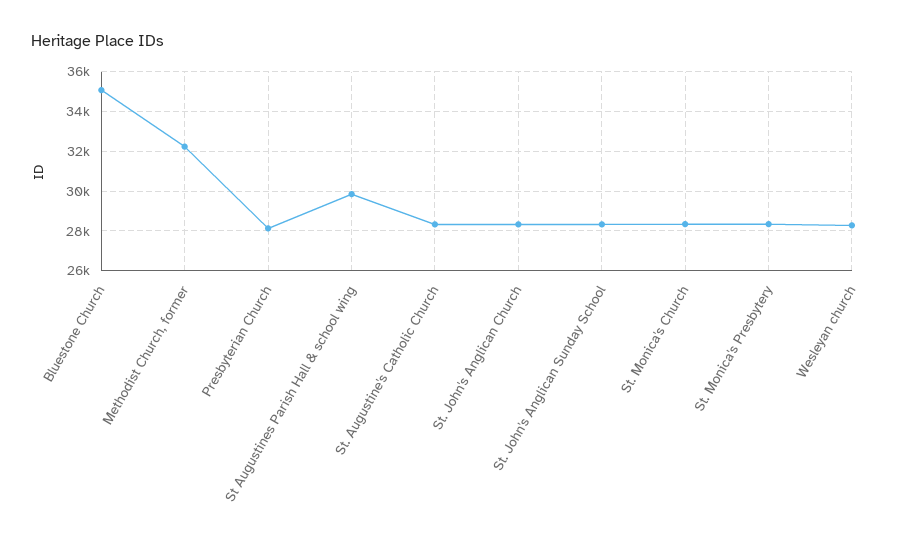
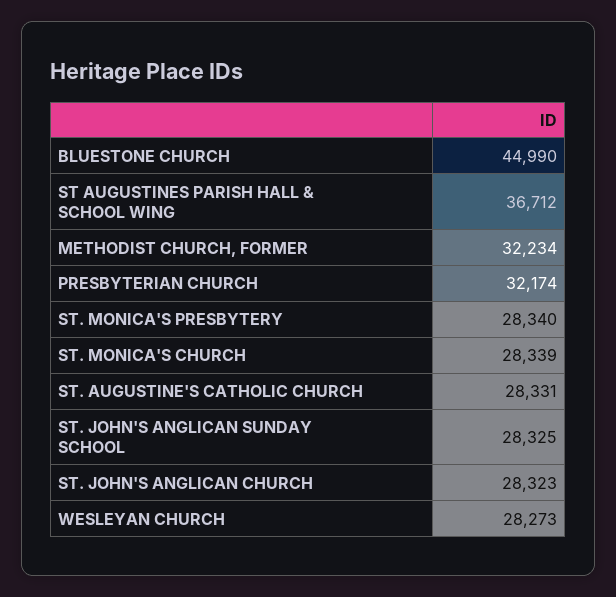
  {
-   "Bluestone Church": 35000,
+   "Bluestone Church": 44990,
    "Methodist Church, former": 32234,
-   "Presbyterian Church": 28000,
+   "Presbyterian Church": 32174,
-   "St Augustines Parish Hall & school wing": 30000,
+   "St Augustines Parish Hall & school wing": 36712,
    "St. Augustine's Catholic Church": 28331,
    "St. John's Anglican Church": 28323,
    "St. John's Anglican Sunday School": 28325,
    "St. Monica's Church": 28339,
    "St. Monica's Presbytery": 28340,
    "Wesleyan church": 28273
  }

